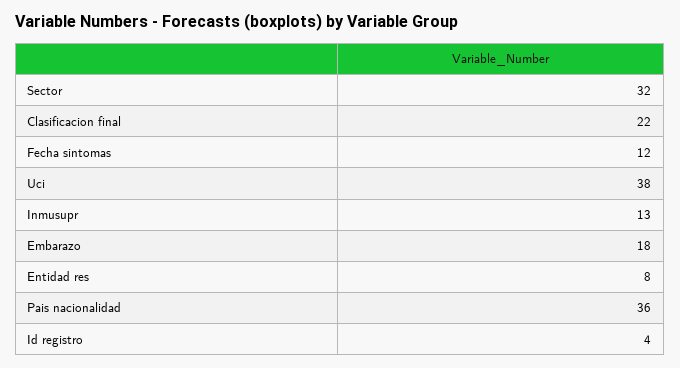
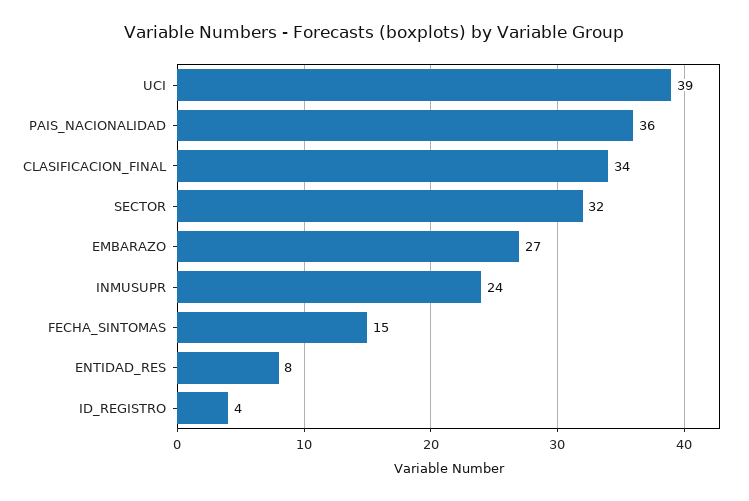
  {
    "Sector": 32,
-   "Clasificacion final": 22,
+   "Clasificacion final": 34,
-   "Fecha sintomas": 12,
+   "Fecha sintomas": 15,
-   "Uci": 38,
+   "Uci": 39,
-   "Inmusupr": 13,
+   "Inmusupr": 24,
-   "Embarazo": 18,
+   "Embarazo": 27,
    "Entidad res": 8,
    "Pais nacionalidad": 36,
    "Id registro": 4
  }

